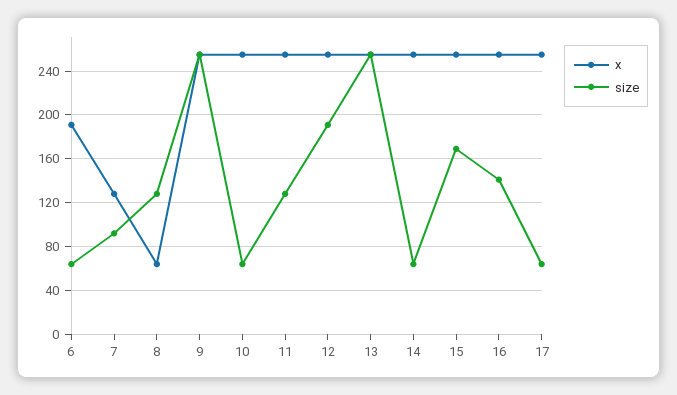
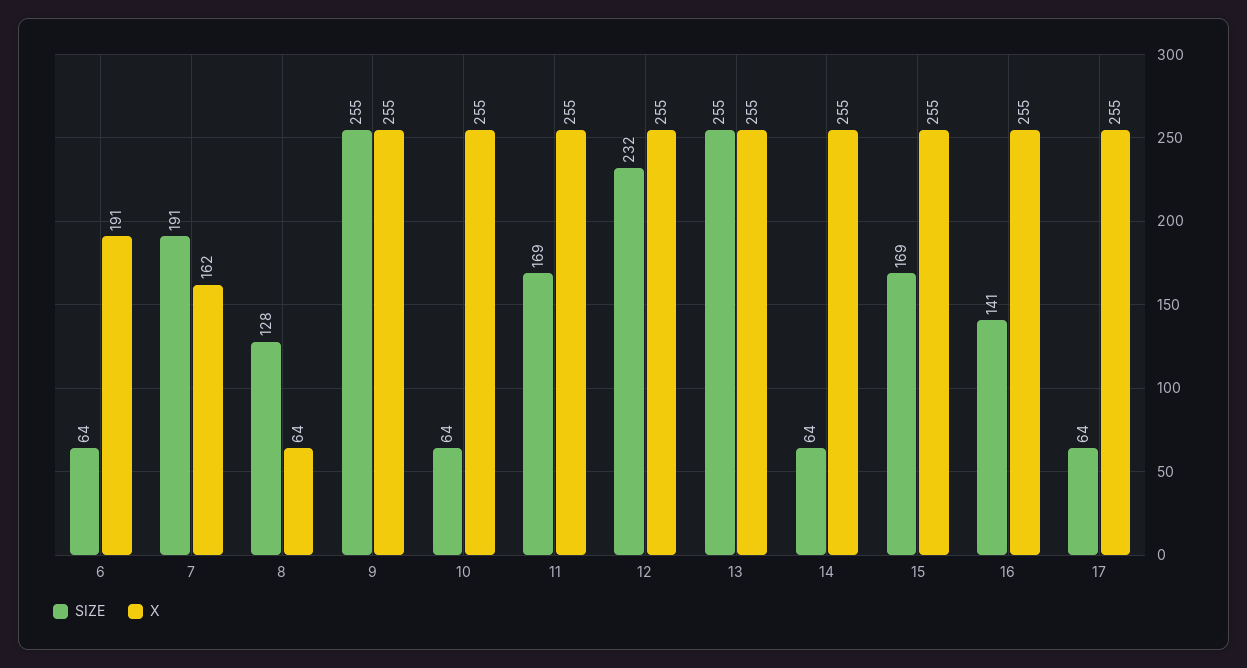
  {
    "x": {
      "6": 191,
-     "7": 130,
+     "7": 162,
      "8": 64,
      "9": 255,
      "10": 255,
      "11": 255,
      "12": 255,
      "13": 255,
      "14": 255,
      "15": 255,
      "16": 255,
      "17": 255
    },
    "size": {
      "6": 64,
-     "7": 90,
+     "7": 191,
      "8": 128,
      "9": 255,
      "10": 64,
-     "11": 130,
+     "11": 169,
-     "12": 190,
+     "12": 232,
      "13": 255,
      "14": 64,
      "15": 169,
      "16": 141,
      "17": 64
    }
  }

